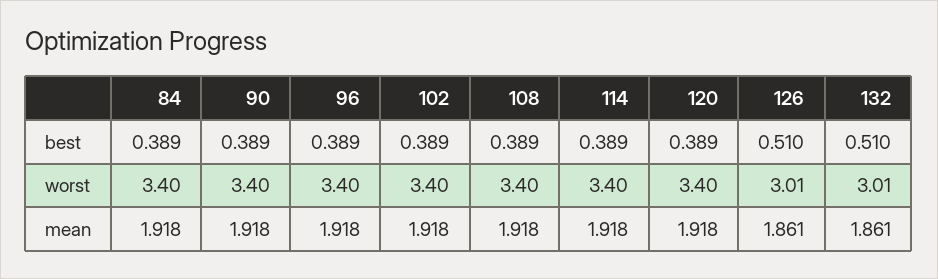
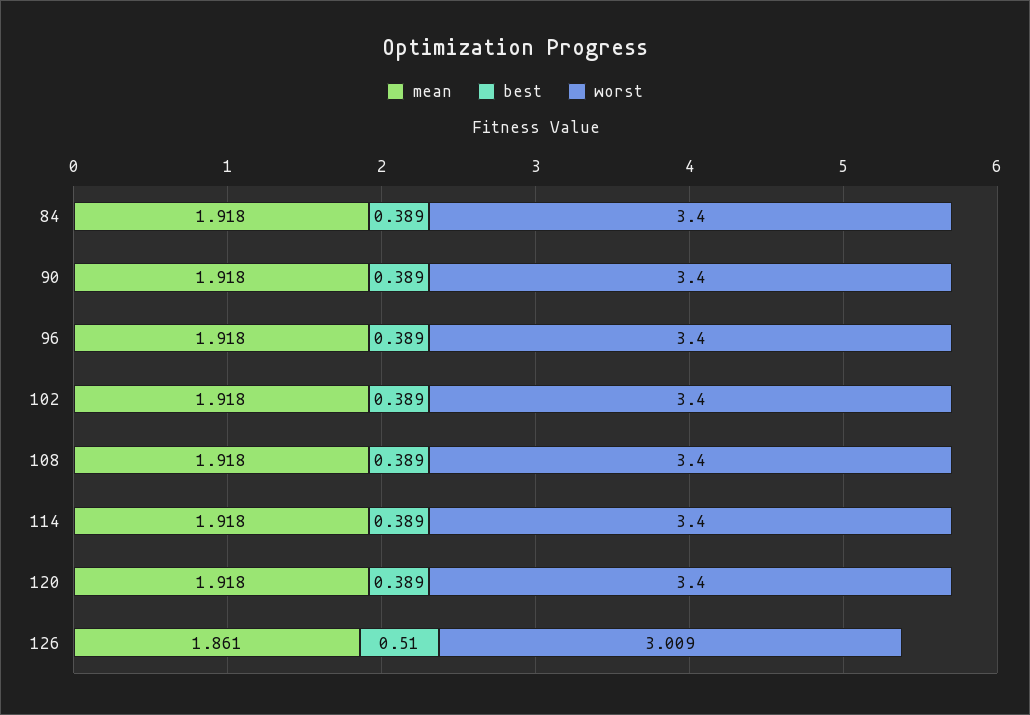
  {
    "best": {
      "84": 0.389,
      "90": 0.389,
      "96": 0.389,
      "102": 0.389,
      "108": 0.389,
      "114": 0.389,
      "120": 0.389,
-     "126": 0.51,
+     "126": 0.51
-     "132": 0.51
    },
    "worst": {
      "84": 3.4,
      "90": 3.4,
      "96": 3.4,
      "102": 3.4,
      "108": 3.4,
      "114": 3.4,
      "120": 3.4,
-     "126": 3.009,
+     "126": 3.009
-     "132": 3.01
    },
    "mean": {
      "84": 1.918,
      "90": 1.918,
      "96": 1.918,
      "102": 1.918,
      "108": 1.918,
      "114": 1.918,
      "120": 1.918,
-     "126": 1.861,
+     "126": 1.861
-     "132": 1.861
    }
  }

